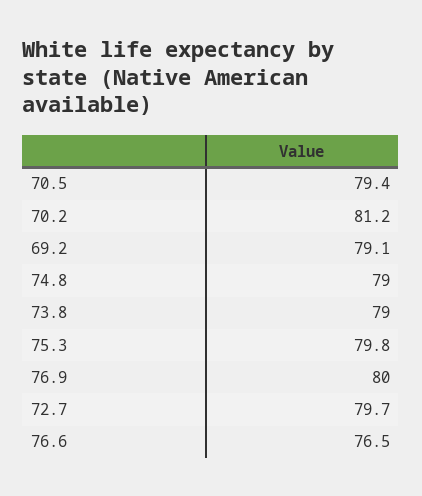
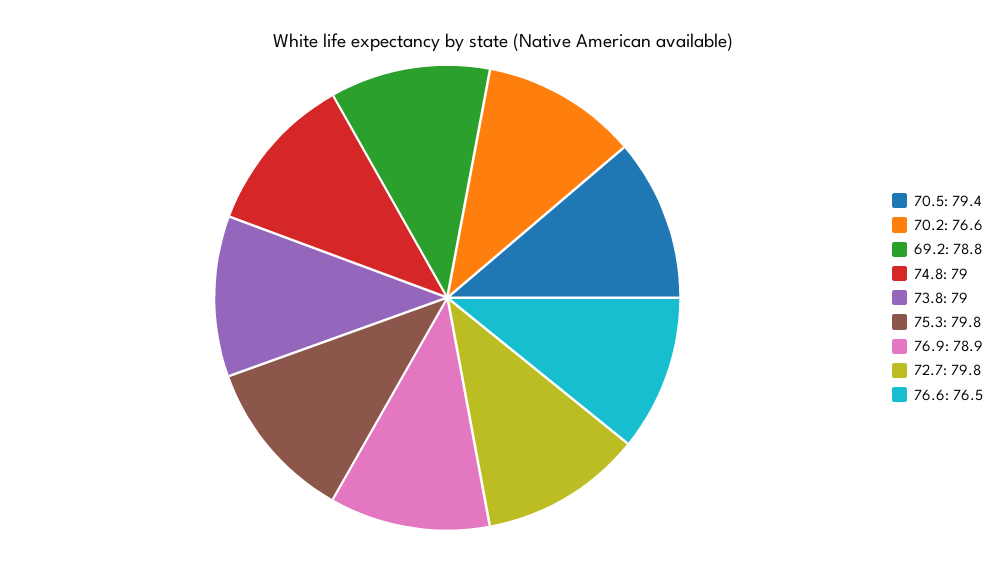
  {
    "70.5": 79.4,
-   "70.2": 81.2,
+   "70.2": 76.6,
-   "69.2": 79.1,
+   "69.2": 78.8,
    "74.8": 79,
    "73.8": 79,
    "75.3": 79.8,
-   "76.9": 80,
+   "76.9": 78.9,
-   "72.7": 79.7,
+   "72.7": 79.8,
    "76.6": 76.5
  }

